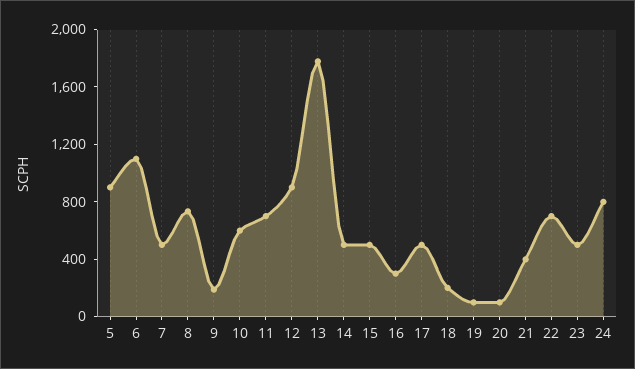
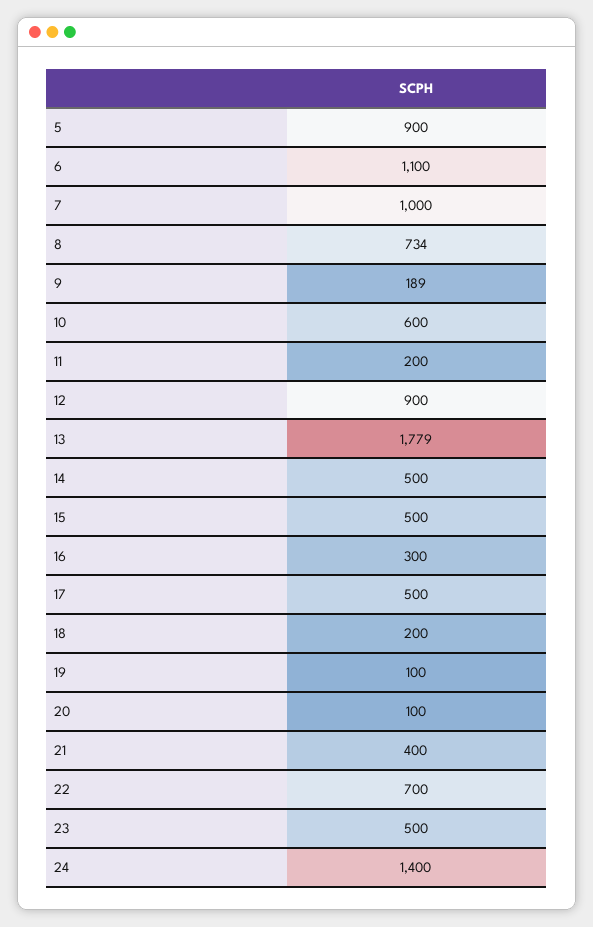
  {
    "5": 900,
    "6": 1100,
-   "7": 500,
+   "7": 1000,
    "8": 734,
    "9": 189,
    "10": 600,
-   "11": 700,
+   "11": 200,
    "12": 900,
    "13": 1779,
    "14": 500,
    "15": 500,
    "16": 300,
    "17": 500,
    "18": 200,
    "19": 100,
    "20": 100,
    "21": 400,
    "22": 700,
    "23": 500,
-   "24": 800
+   "24": 1400
  }

